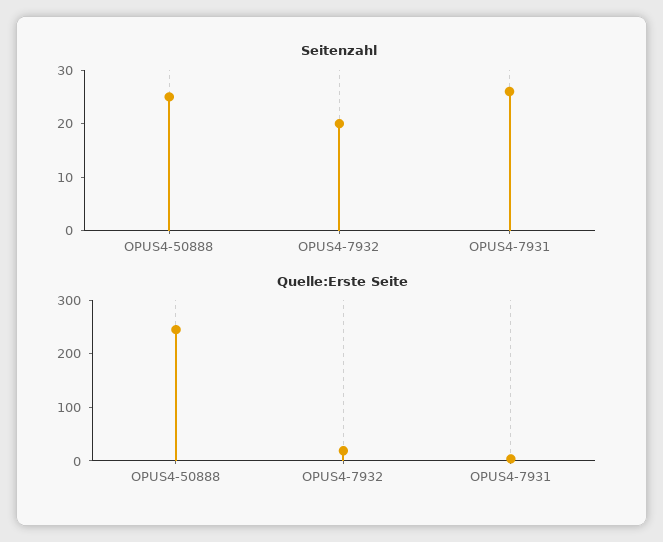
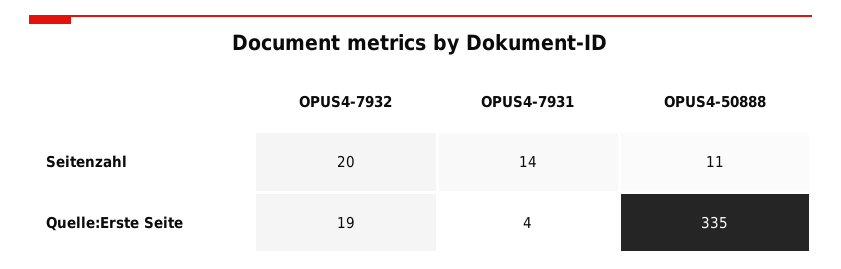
  {
    "Seitenzahl": {
-     "OPUS4-50888": 25,
+     "OPUS4-50888": 11,
      "OPUS4-7932": 20,
-     "OPUS4-7931": 25
+     "OPUS4-7931": 14
    },
    "Quelle:Erste Seite": {
-     "OPUS4-50888": 240,
+     "OPUS4-50888": 335,
      "OPUS4-7932": 19,
      "OPUS4-7931": 4
    }
  }

